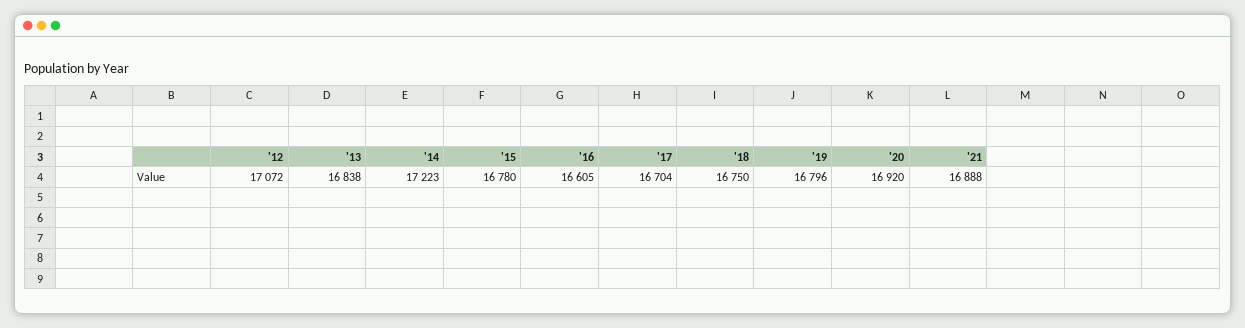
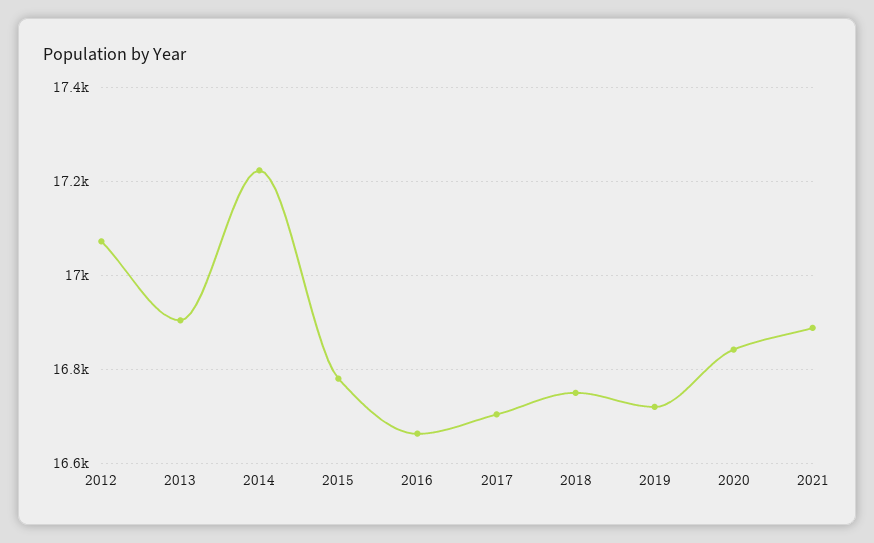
  {
    "'12": 17072,
-   "'13": 16838,
+   "'13": 16900,
    "'14": 17223,
    "'15": 16780,
-   "'16": 16605,
+   "'16": 16660,
    "'17": 16704,
    "'18": 16750,
-   "'19": 16796,
+   "'19": 16720,
-   "'20": 16920,
+   "'20": 16840,
    "'21": 16888
  }

